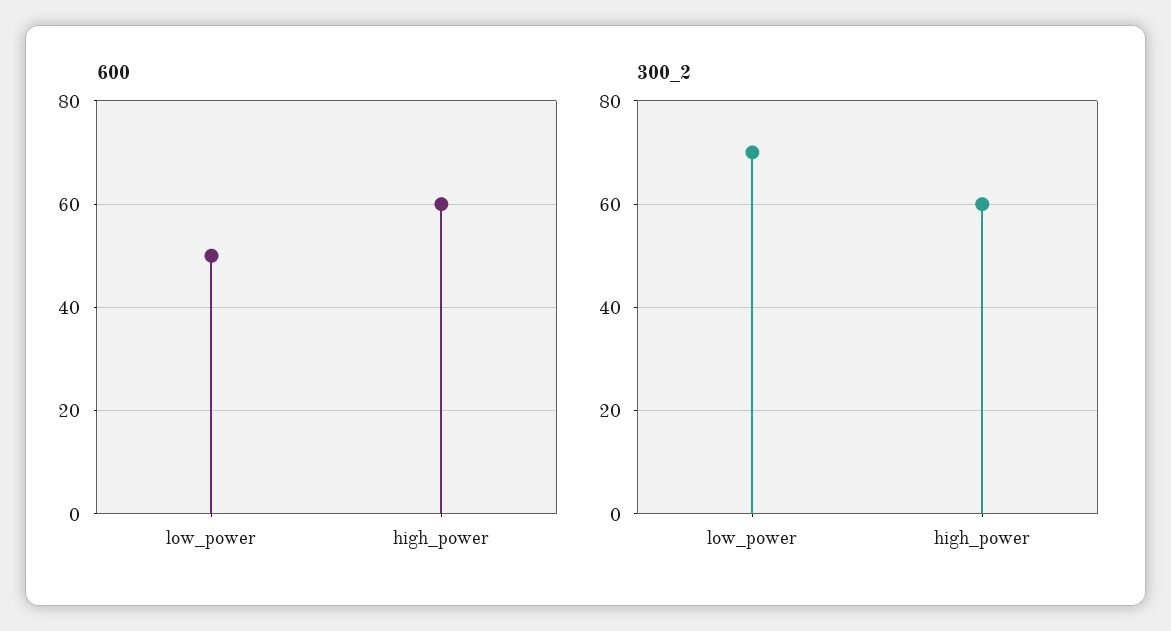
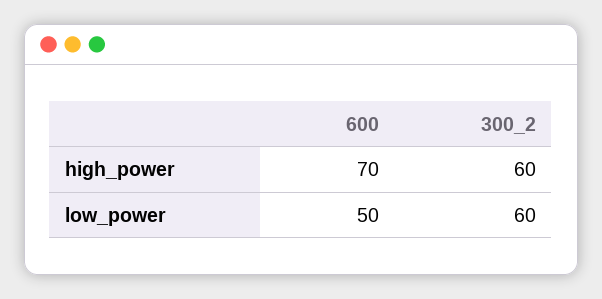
  {
    "600": {
      "low_power": 50,
-     "high_power": 60
+     "high_power": 70
    },
    "300_2": {
-     "low_power": 70,
+     "low_power": 60,
      "high_power": 60
    }
  }

